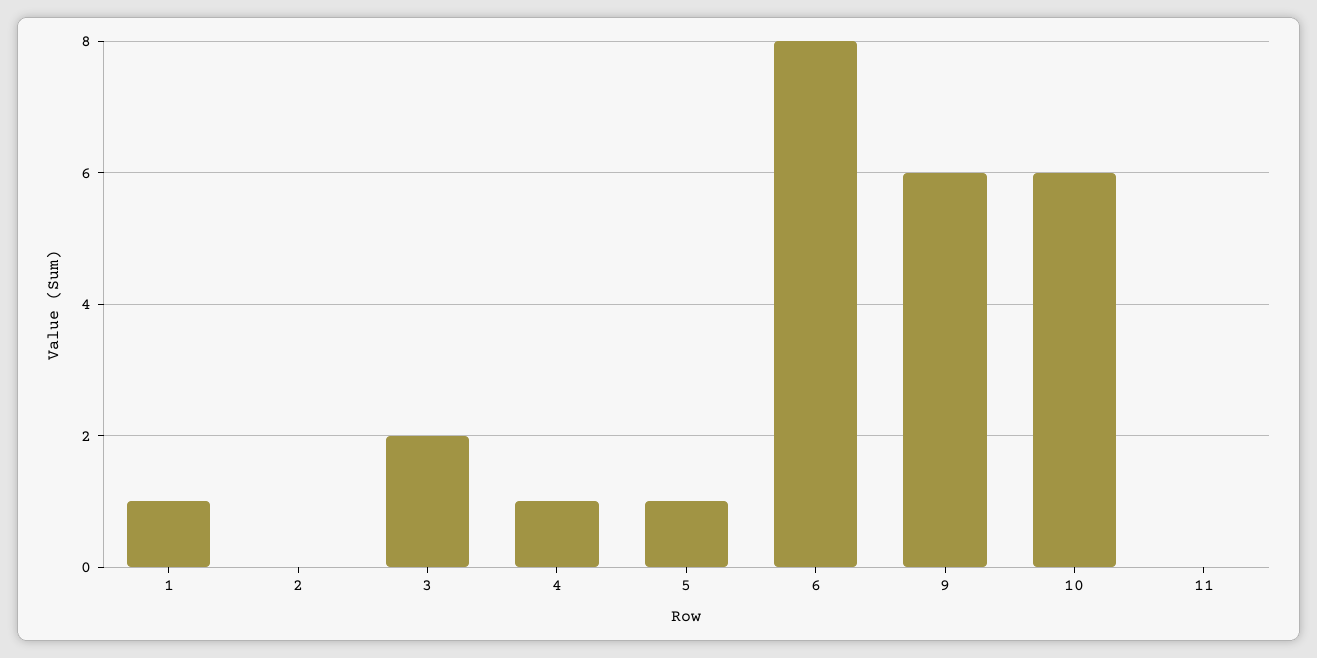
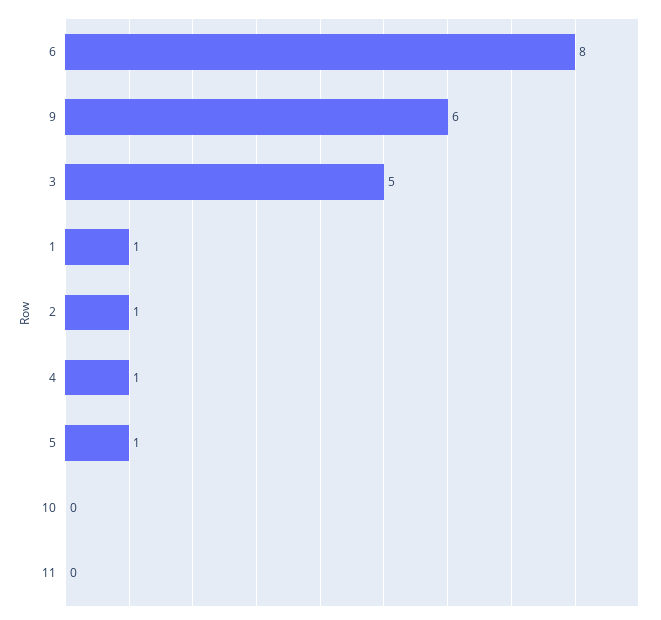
  {
    "1": 1,
-   "2": 0,
+   "2": 1,
-   "3": 2,
+   "3": 5,
    "4": 1,
    "5": 1,
    "6": 8,
    "9": 6,
-   "10": 6,
+   "10": 0,
    "11": 0
  }

